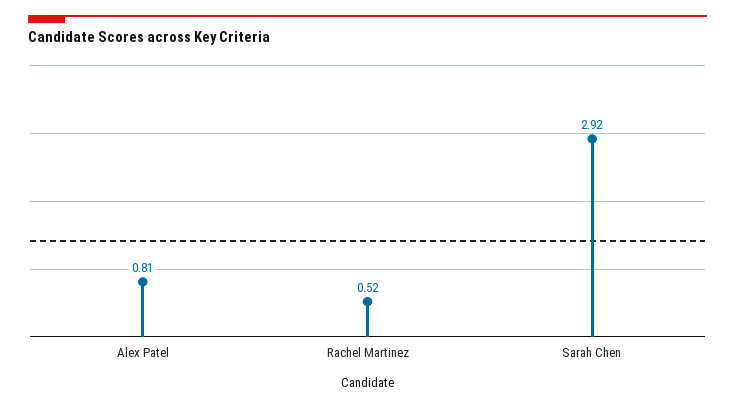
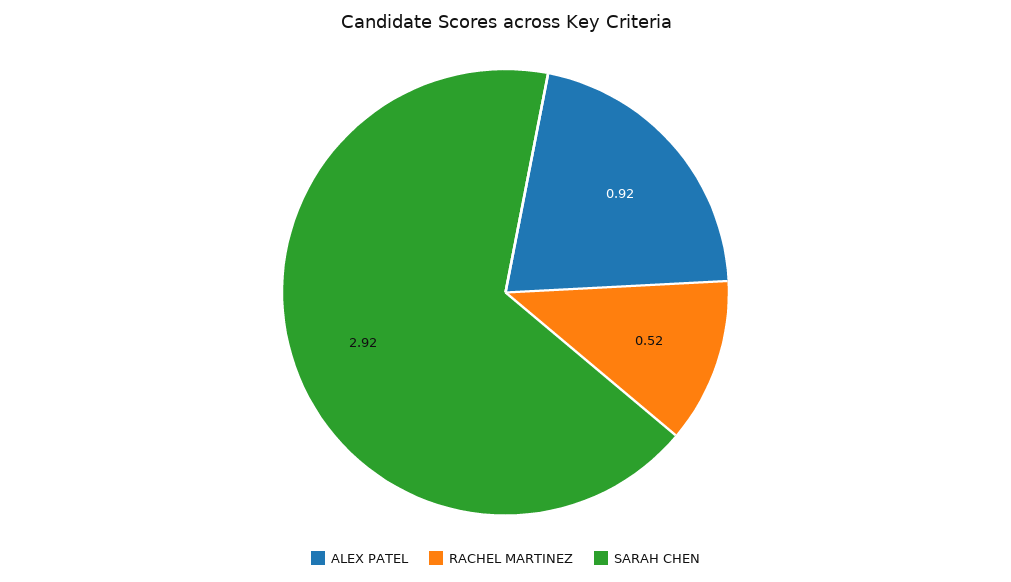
  {
-   "Alex Patel": 0.81,
+   "Alex Patel": 0.92,
    "Rachel Martinez": 0.52,
    "Sarah Chen": 2.92
  }

